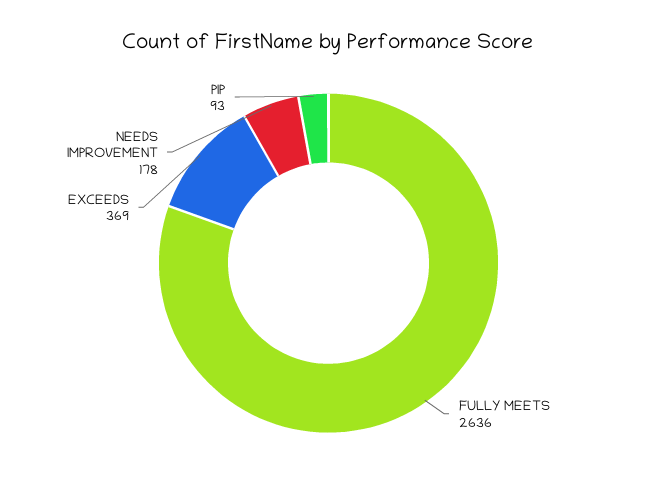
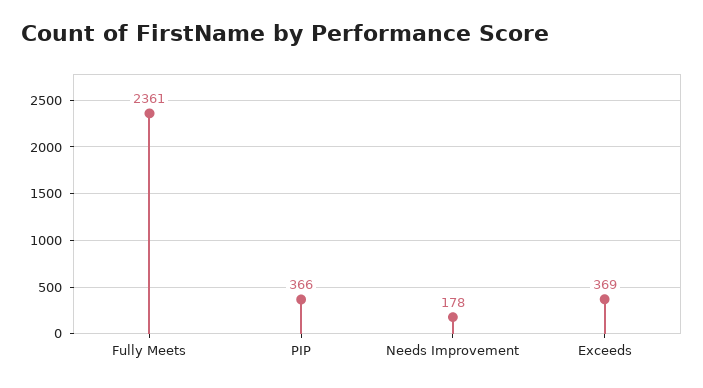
  {
-   "FULLY MEETS": 2636,
+   "FULLY MEETS": 2361,
    "EXCEEDS": 369,
    "NEEDS IMPROVEMENT": 178,
-   "PIP": 93
+   "PIP": 366
  }

